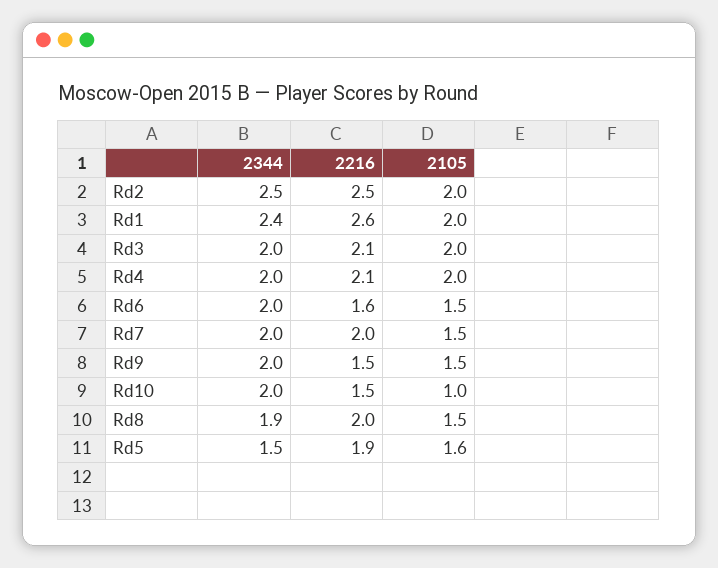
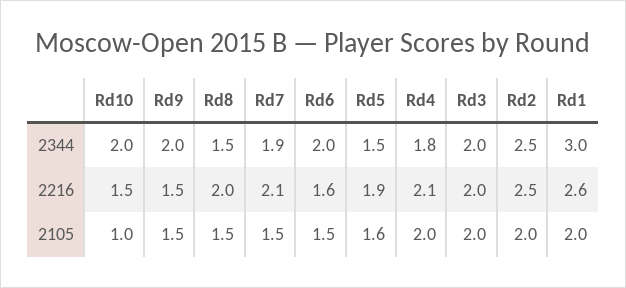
  {
    "2344": {
      "Rd2": 2.5,
-     "Rd1": 2.4,
+     "Rd1": 3,
      "Rd3": 2,
-     "Rd4": 2,
+     "Rd4": 1.8,
      "Rd6": 2,
-     "Rd7": 2,
+     "Rd7": 1.9,
      "Rd9": 2,
      "Rd10": 2,
-     "Rd8": 1.9,
+     "Rd8": 1.5,
      "Rd5": 1.5
    },
    "2216": {
      "Rd2": 2.5,
      "Rd1": 2.6,
-     "Rd3": 2.1,
+     "Rd3": 2,
      "Rd4": 2.1,
      "Rd6": 1.6,
-     "Rd7": 2,
+     "Rd7": 2.1,
      "Rd9": 1.5,
      "Rd10": 1.5,
      "Rd8": 2,
      "Rd5": 1.9
    },
    "2105": {
      "Rd2": 2,
      "Rd1": 2,
      "Rd3": 2,
      "Rd4": 2,
      "Rd6": 1.5,
      "Rd7": 1.5,
      "Rd9": 1.5,
      "Rd10": 1,
      "Rd8": 1.5,
      "Rd5": 1.6
    }
  }

